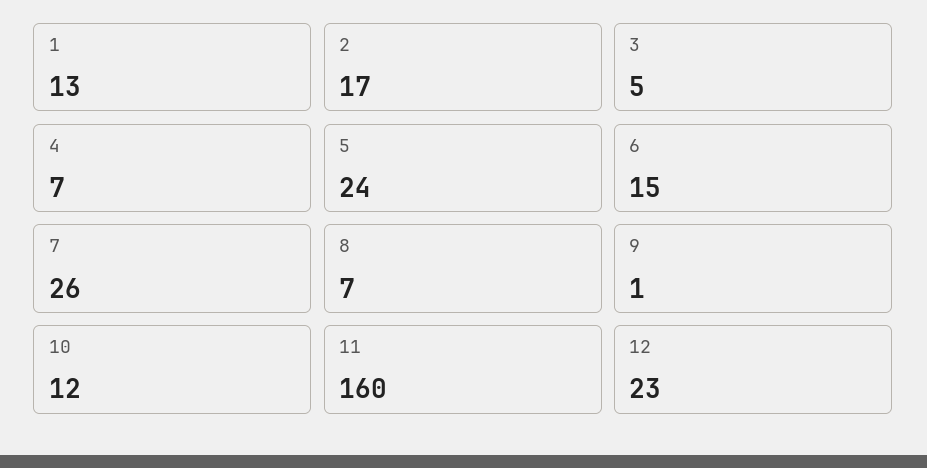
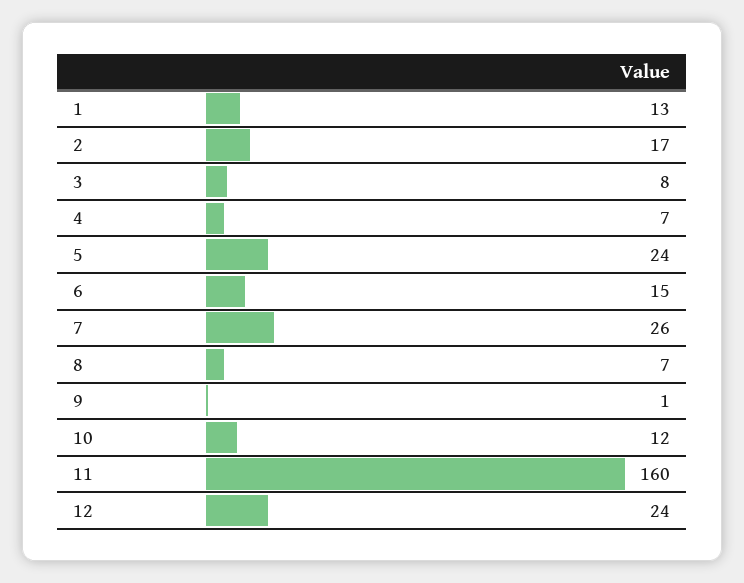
  {
    "1": 13,
    "2": 17,
-   "3": 5,
+   "3": 8,
    "4": 7,
    "5": 24,
    "6": 15,
    "7": 26,
    "8": 7,
    "9": 1,
    "10": 12,
    "11": 160,
-   "12": 23
+   "12": 24
  }

